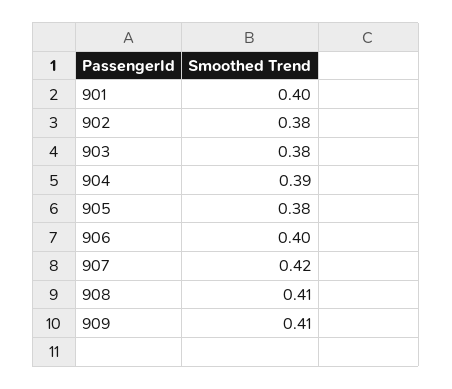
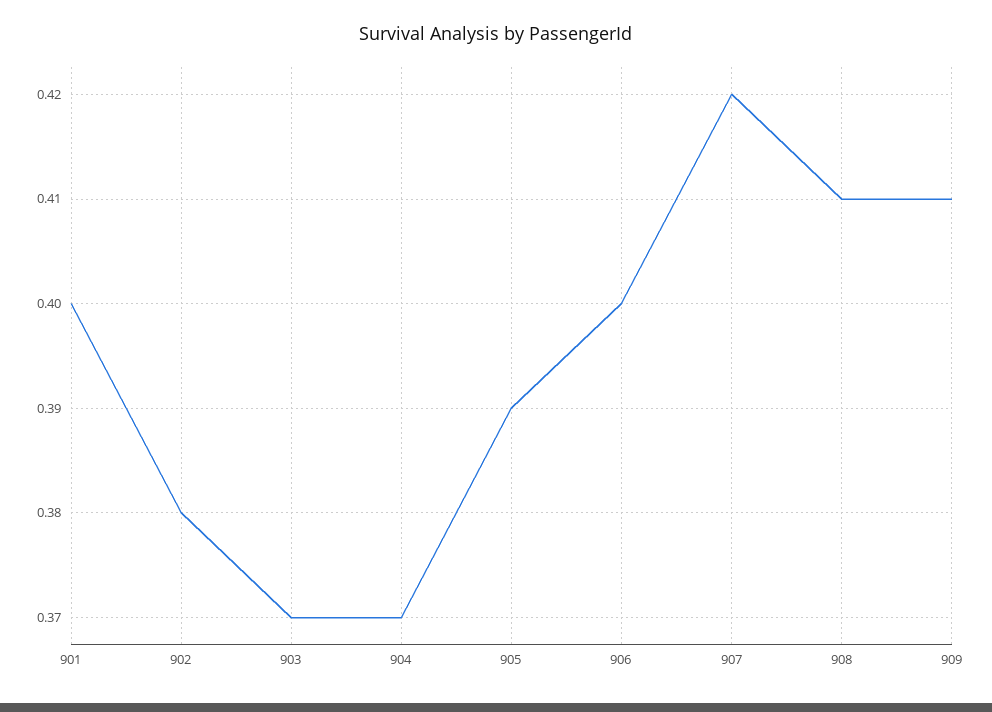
  {
    "901": 0.4,
    "902": 0.38,
-   "903": 0.38,
+   "903": 0.37,
-   "904": 0.39,
+   "904": 0.37,
-   "905": 0.38,
+   "905": 0.39,
    "906": 0.4,
    "907": 0.42,
    "908": 0.41,
    "909": 0.41
  }

